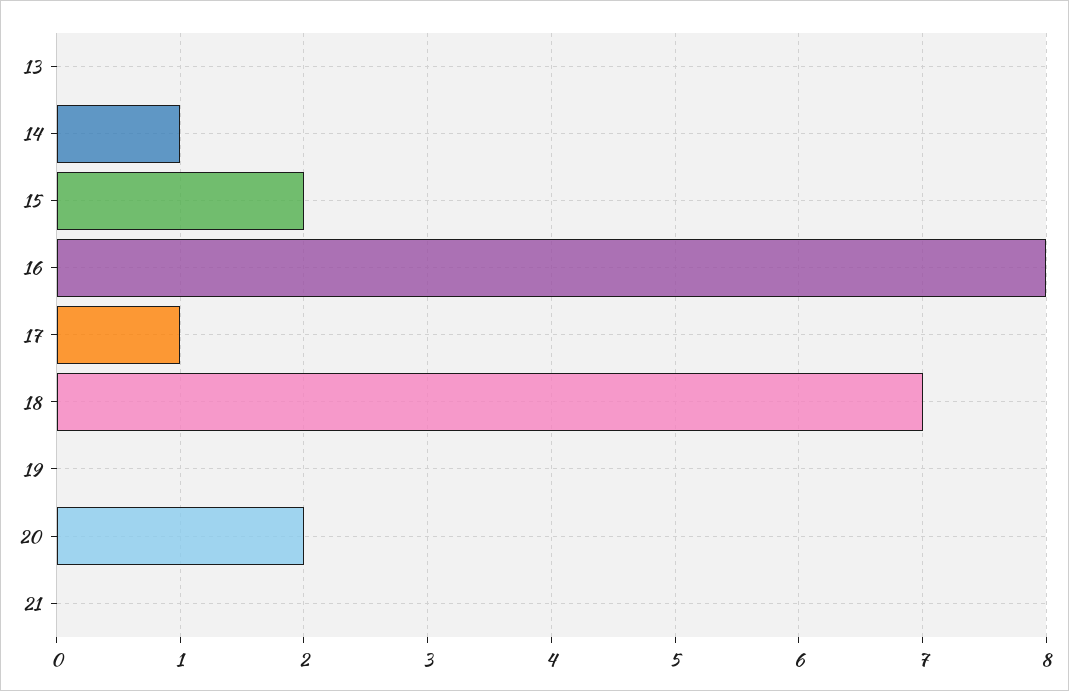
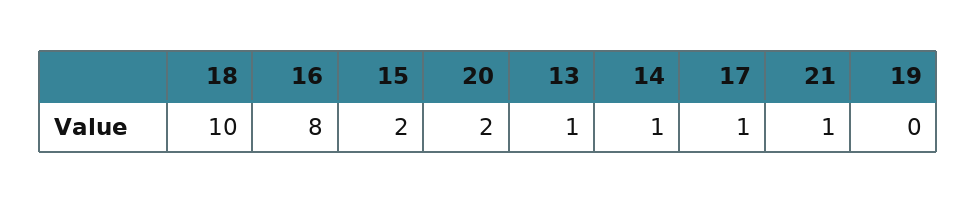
  {
-   "13": 0,
+   "13": 1,
    "14": 1,
    "15": 2,
    "16": 8,
    "17": 1,
-   "18": 7,
+   "18": 10,
    "19": 0,
    "20": 2,
-   "21": 0
+   "21": 1
  }

